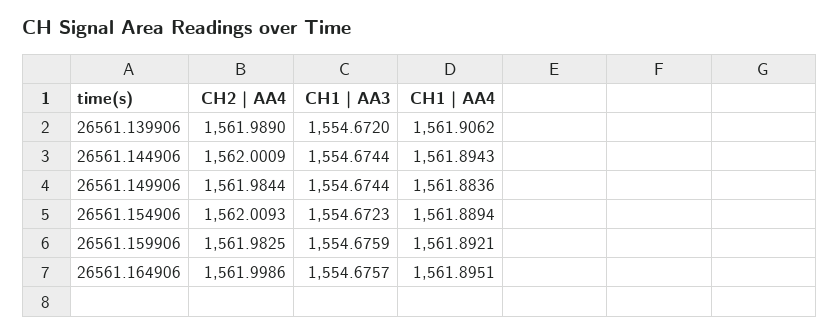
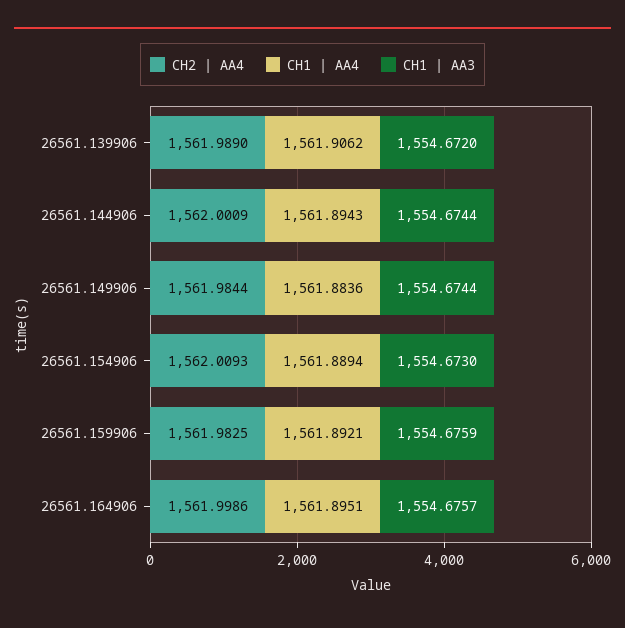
  {
    "CH2 | AA4": {
      "26561.139906": 1561.989,
      "26561.144906": 1562.0009,
      "26561.149906": 1561.9844,
      "26561.154906": 1562.0093,
      "26561.159906": 1561.9825,
      "26561.164906": 1561.9986
    },
    "CH1 | AA3": {
      "26561.139906": 1554.672,
      "26561.144906": 1554.6744,
      "26561.149906": 1554.6744,
-     "26561.154906": 1554.6723,
+     "26561.154906": 1554.673,
      "26561.159906": 1554.6759,
      "26561.164906": 1554.6757
    },
    "CH1 | AA4": {
      "26561.139906": 1561.9062,
      "26561.144906": 1561.8943,
      "26561.149906": 1561.8836,
      "26561.154906": 1561.8894,
      "26561.159906": 1561.8921,
      "26561.164906": 1561.8951
    }
  }

